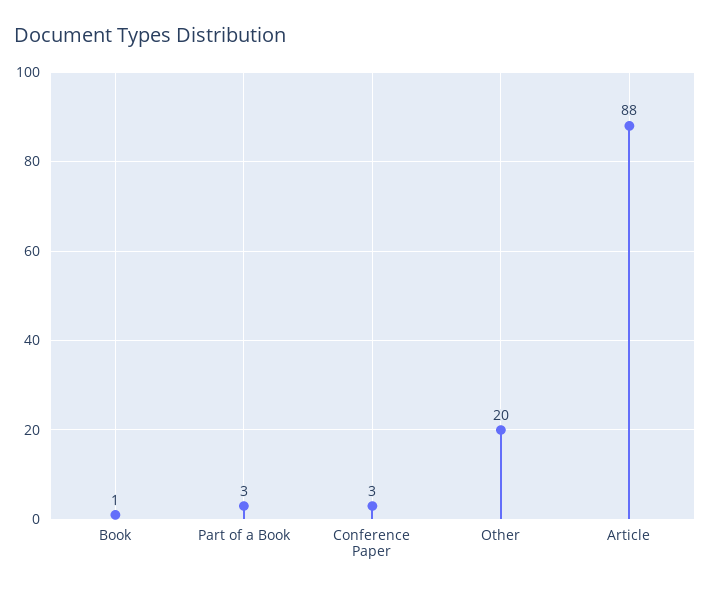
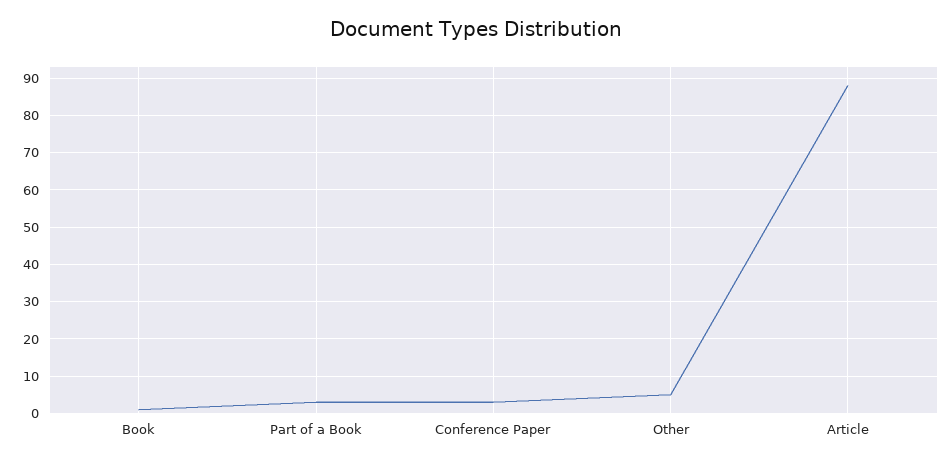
  {
    "Book": 1,
    "Part of a Book": 3,
    "Conference Paper": 3,
-   "Other": 20,
+   "Other": 5,
    "Article": 88
  }

